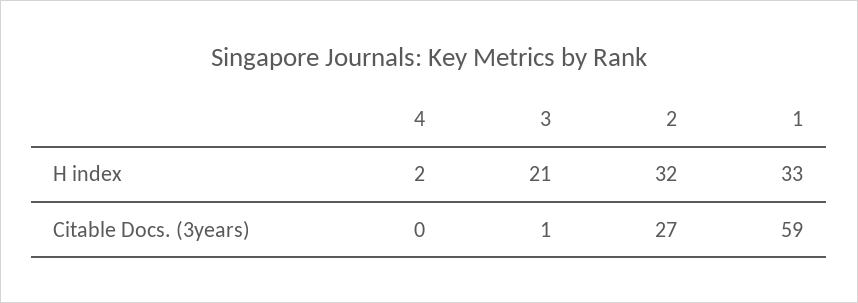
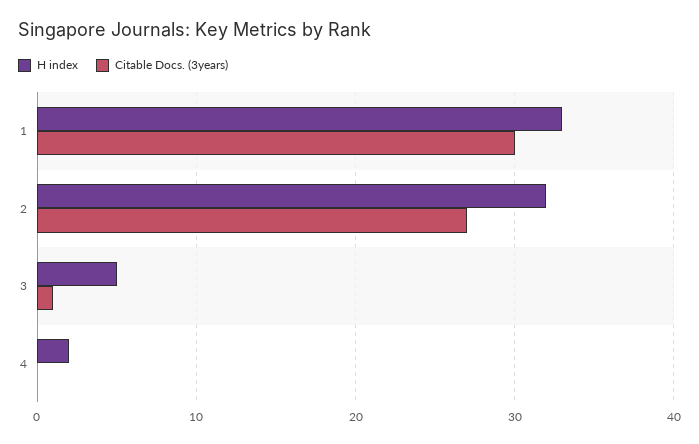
  {
    "H index": {
      "4": 2,
-     "3": 21,
+     "3": 5,
      "2": 32,
      "1": 33
    },
    "Citable Docs. (3years)": {
      "4": 0,
      "3": 1,
      "2": 27,
-     "1": 59
+     "1": 30
    }
  }

